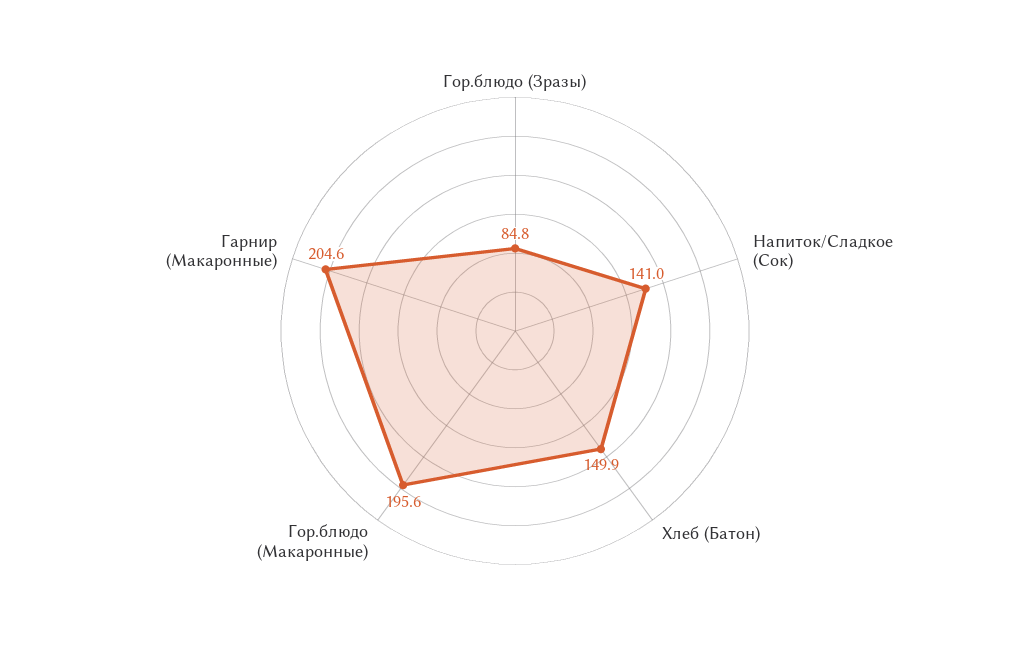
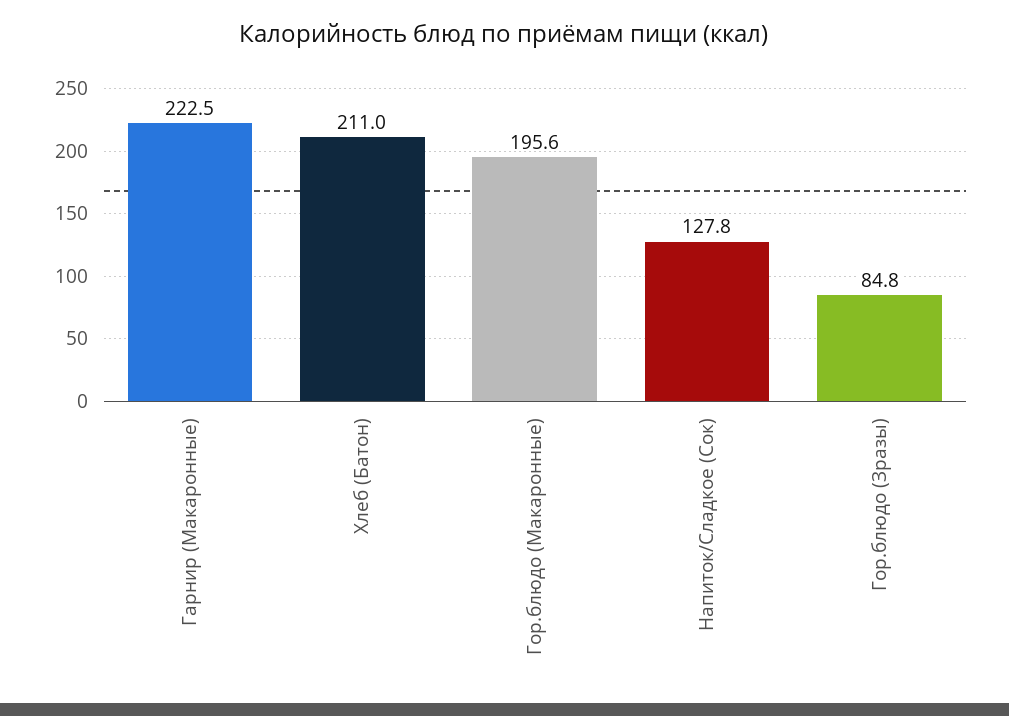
  {
    "Гор.блюдо (Зразы)": 84.8,
-   "Напиток/Сладкое (Сок)": 141,
+   "Напиток/Сладкое (Сок)": 127.8,
-   "Хлеб (Батон)": 149.9,
+   "Хлеб (Батон)": 211,
    "Гор.блюдо (Макаронные)": 195.6,
-   "Гарнир (Макаронные)": 204.6
+   "Гарнир (Макаронные)": 222.5
  }

